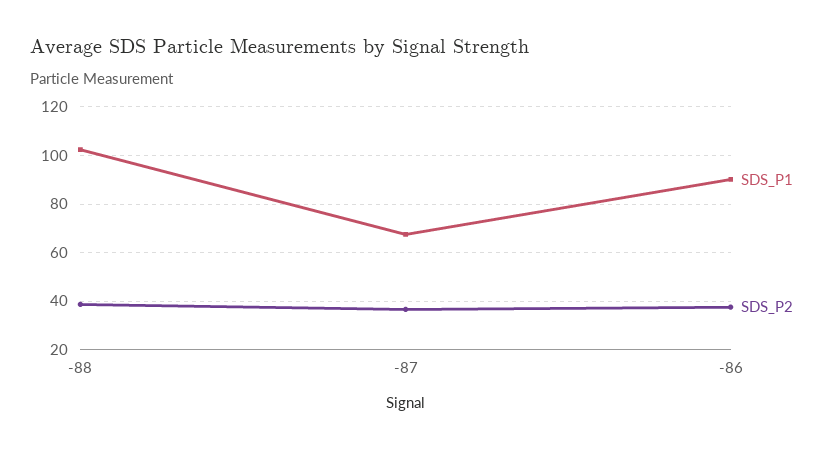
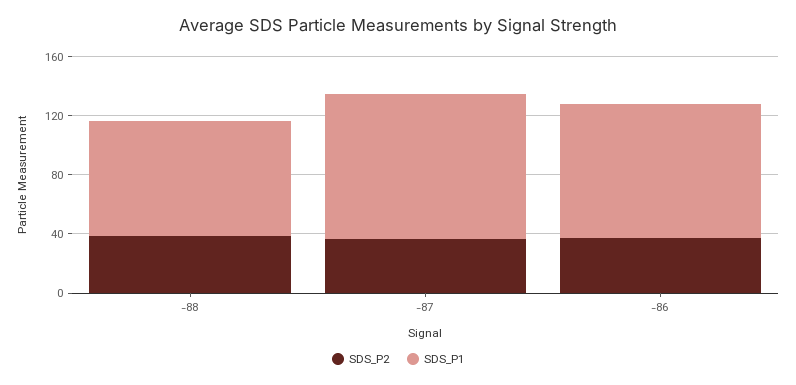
  {
    "SDS_P1": {
-     "-88": 102.5,
+     "-88": 80,
-     "-87": 67.5,
+     "-87": 100,
      "-86": 90
    },
    "SDS_P2": {
      "-88": 37.5,
      "-87": 37.5,
      "-86": 37.5
    }
  }

